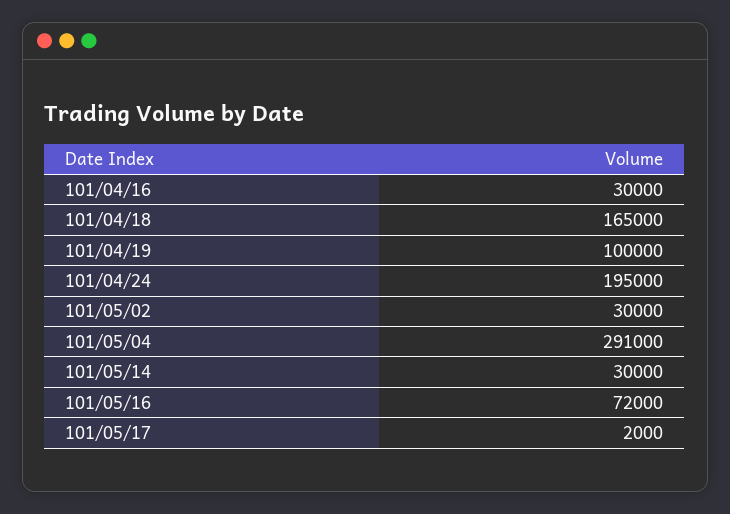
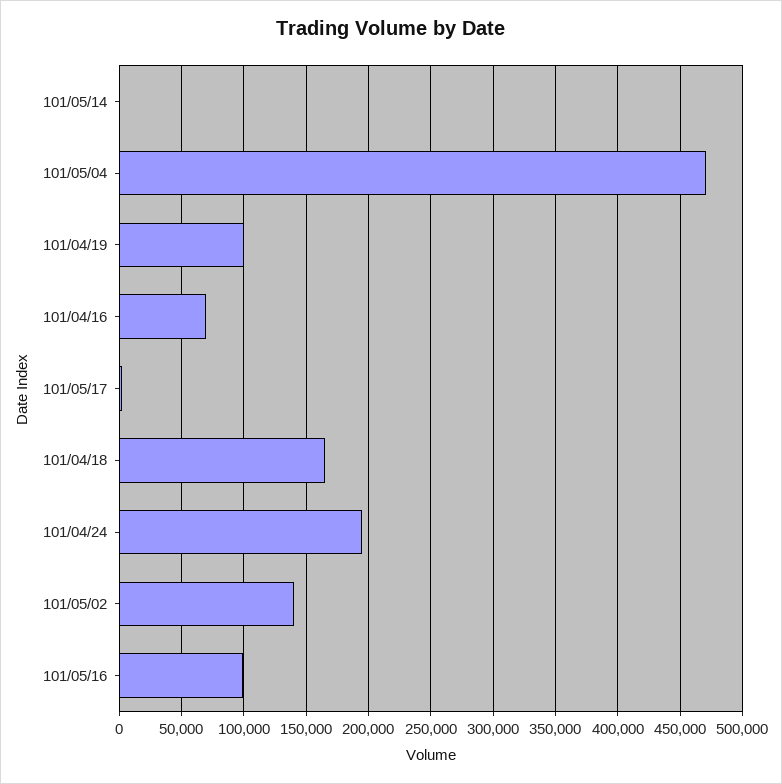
  {
-   "101/04/16": 30000,
+   "101/04/16": 70000,
    "101/04/18": 165000,
    "101/04/19": 100000,
    "101/04/24": 195000,
-   "101/05/02": 30000,
+   "101/05/02": 140000,
-   "101/05/04": 291000,
+   "101/05/04": 470000,
-   "101/05/14": 30000,
+   "101/05/14": 0,
-   "101/05/16": 72000,
+   "101/05/16": 100000,
    "101/05/17": 2000
  }

